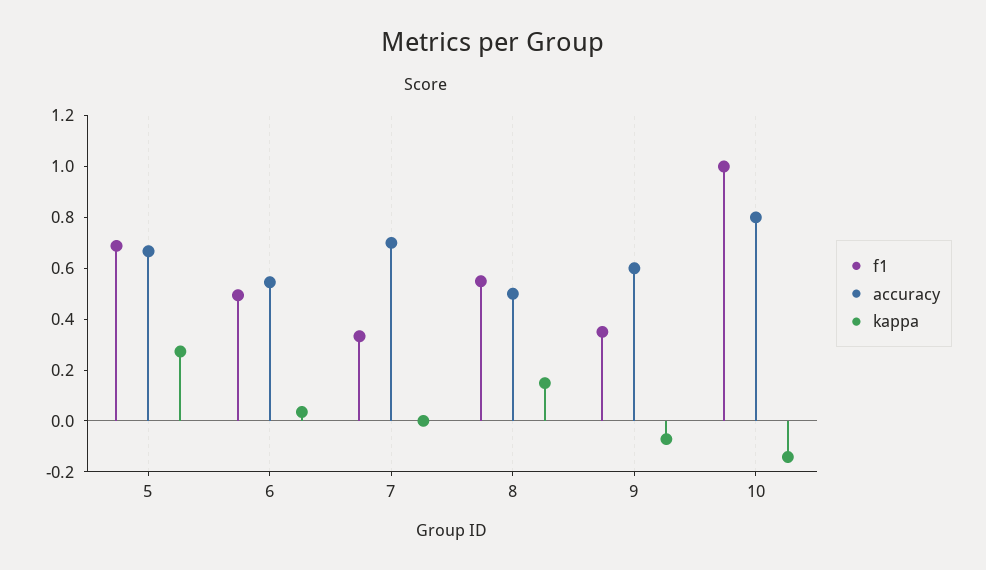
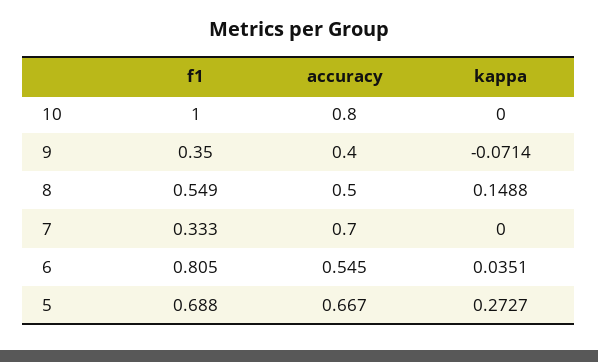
  {
    "f1": {
      "5": 0.688,
-     "6": 0.5,
+     "6": 0.805,
      "7": 0.333,
      "8": 0.549,
      "9": 0.35,
      "10": 1
    },
    "accuracy": {
      "5": 0.667,
      "6": 0.545,
      "7": 0.7,
      "8": 0.5,
-     "9": 0.6,
+     "9": 0.4,
      "10": 0.8
    },
    "kappa": {
      "5": 0.2727,
      "6": 0.0351,
      "7": 0,
      "8": 0.1488,
      "9": -0.0714,
-     "10": -0.15
+     "10": 0
    }
  }

